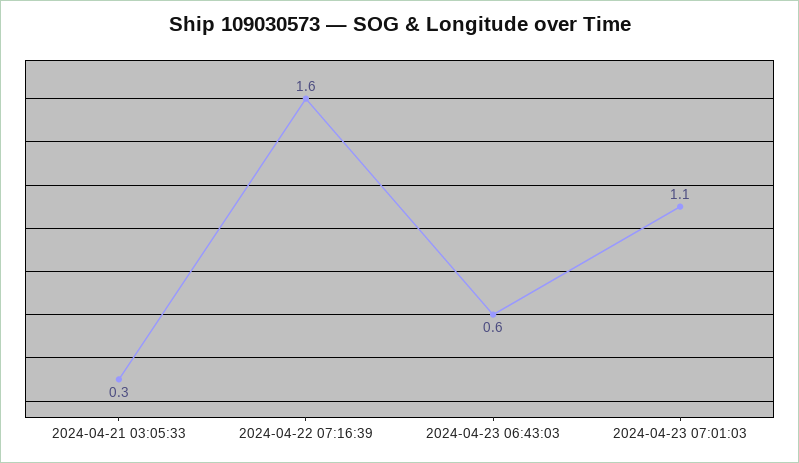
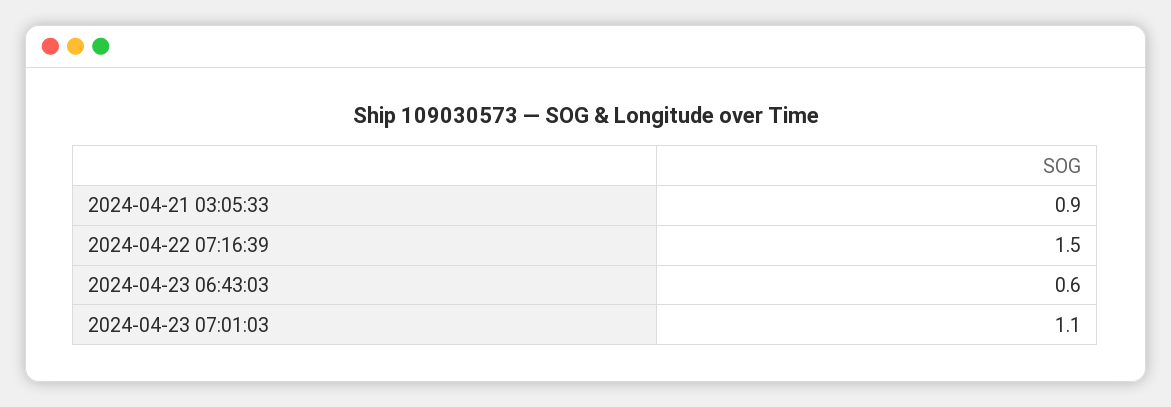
  {
-   "2024-04-21 03:05:33": 0.3,
+   "2024-04-21 03:05:33": 0.9,
-   "2024-04-22 07:16:39": 1.6,
+   "2024-04-22 07:16:39": 1.5,
    "2024-04-23 06:43:03": 0.6,
    "2024-04-23 07:01:03": 1.1
  }

